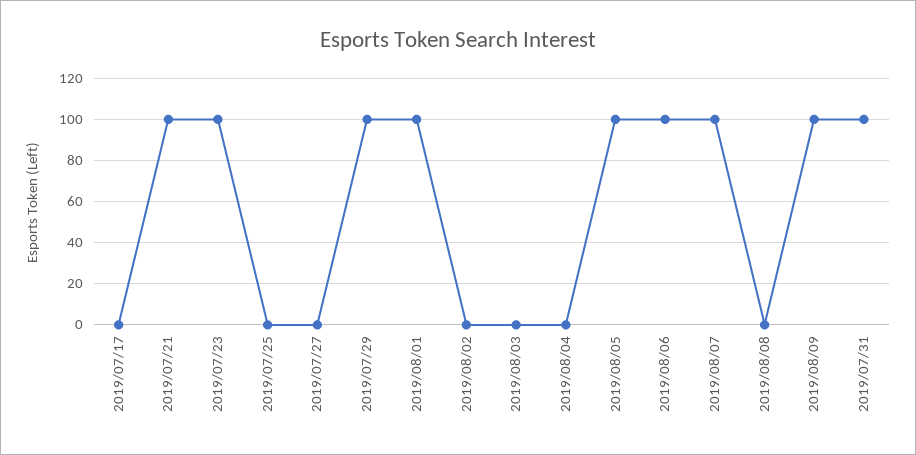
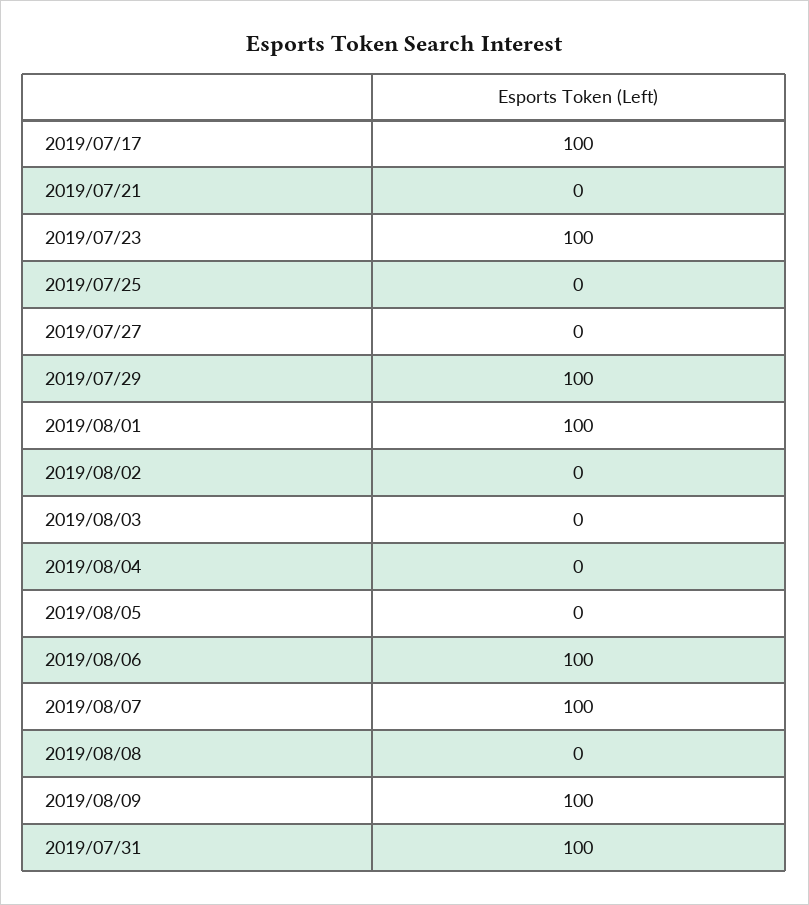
  {
-   "2019/07/17": 0,
+   "2019/07/17": 100,
-   "2019/07/21": 100,
+   "2019/07/21": 0,
    "2019/07/23": 100,
    "2019/07/25": 0,
    "2019/07/27": 0,
    "2019/07/29": 100,
    "2019/08/01": 100,
    "2019/08/02": 0,
    "2019/08/03": 0,
    "2019/08/04": 0,
-   "2019/08/05": 100,
+   "2019/08/05": 0,
    "2019/08/06": 100,
    "2019/08/07": 100,
    "2019/08/08": 0,
    "2019/08/09": 100,
    "2019/07/31": 100
  }

